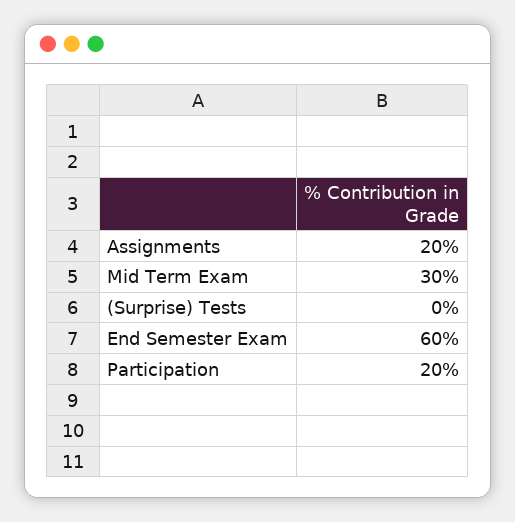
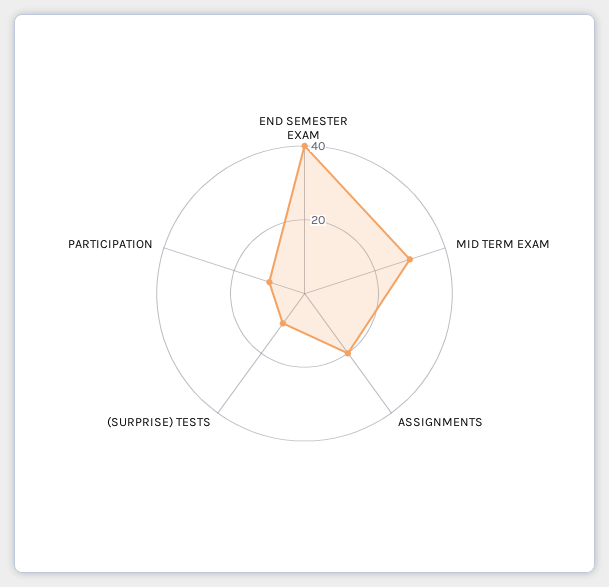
  {
    "Assignments": 20,
    "Mid Term Exam": 30,
-   "(Surprise) Tests": 0,
+   "(Surprise) Tests": 10,
-   "End Semester Exam": 60,
+   "End Semester Exam": 40,
-   "Participation": 20
+   "Participation": 10
  }

